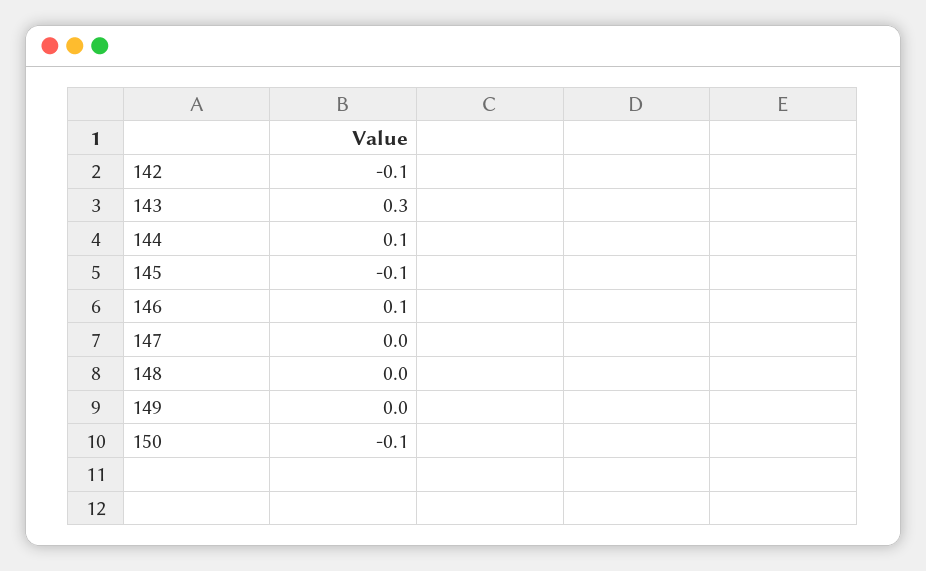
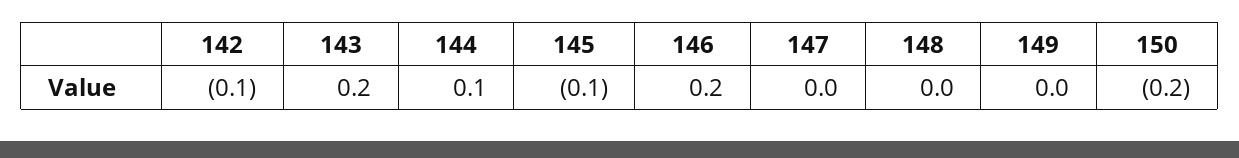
  {
    "142": -0.1,
-   "143": 0.3,
+   "143": 0.2,
    "144": 0.1,
    "145": -0.1,
-   "146": 0.1,
+   "146": 0.2,
    "147": 0,
    "148": 0,
    "149": 0,
-   "150": -0.1
+   "150": -0.2
  }

